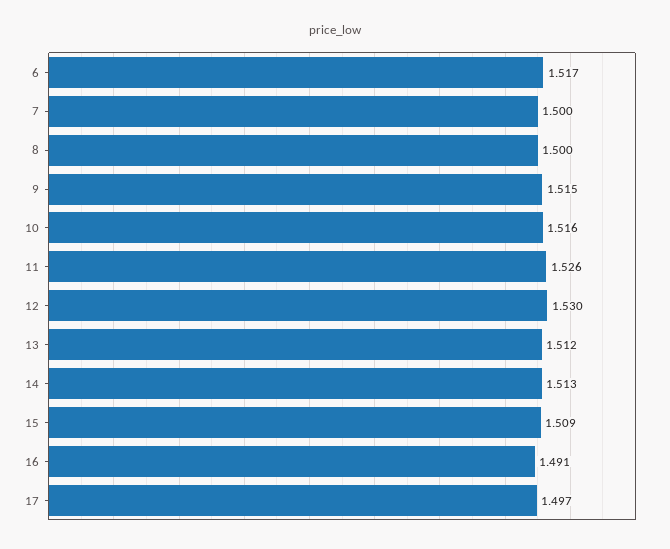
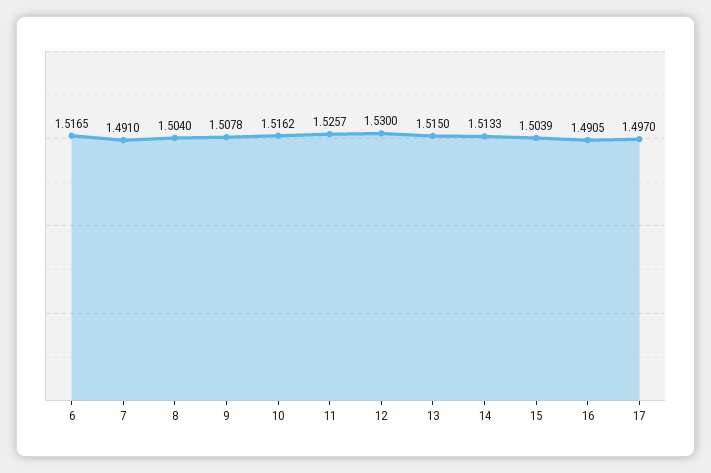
  {
    "6": 1.5165,
-   "7": 1.5,
+   "7": 1.491,
-   "8": 1.5,
+   "8": 1.504,
-   "9": 1.515,
+   "9": 1.5078,
    "10": 1.5162,
    "11": 1.5257,
    "12": 1.53,
-   "13": 1.512,
+   "13": 1.515,
    "14": 1.5133,
-   "15": 1.509,
+   "15": 1.5039,
    "16": 1.4905,
    "17": 1.497
  }

